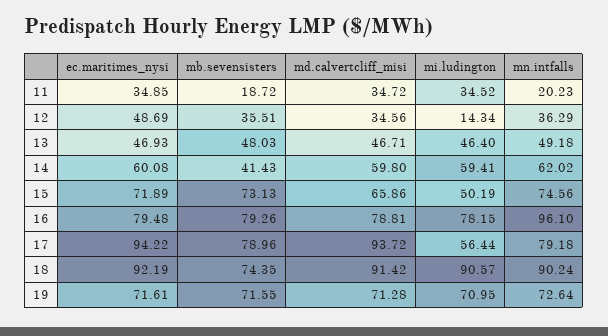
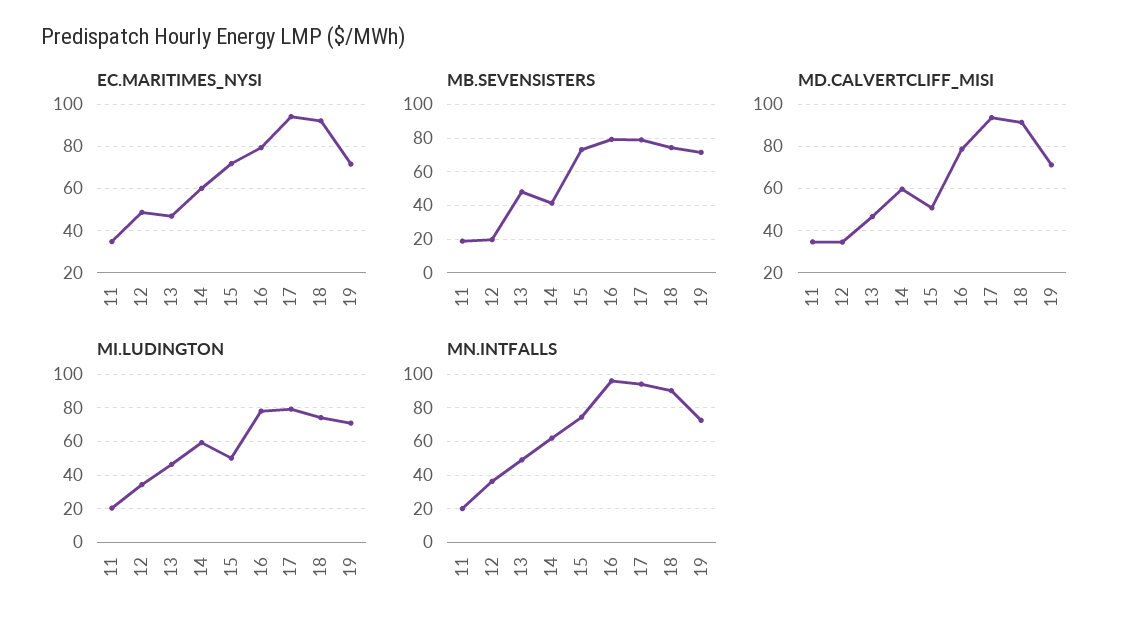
  {
    "ec.maritimes_nysi": {
      "11": 34.85,
      "12": 48.69,
      "13": 46.93,
      "14": 60.08,
      "15": 71.89,
      "16": 79.48,
      "17": 94.22,
      "18": 92.19,
      "19": 71.61
    },
    "mb.sevensisters": {
      "11": 18.72,
-     "12": 35.51,
+     "12": 20,
      "13": 48.03,
      "14": 41.43,
      "15": 73.13,
      "16": 79.26,
      "17": 78.96,
      "18": 74.35,
      "19": 71.55
    },
    "md.calvertcliff_misi": {
      "11": 34.72,
      "12": 34.56,
      "13": 46.71,
      "14": 59.8,
-     "15": 65.86,
+     "15": 50,
      "16": 78.81,
      "17": 93.72,
      "18": 91.42,
      "19": 71.28
    },
    "mi.ludington": {
-     "11": 34.52,
+     "11": 20,
-     "12": 14.34,
+     "12": 35,
      "13": 46.4,
      "14": 59.41,
      "15": 50.19,
      "16": 78.15,
-     "17": 56.44,
+     "17": 80,
-     "18": 90.57,
+     "18": 75,
      "19": 70.95
    },
    "mn.intfalls": {
      "11": 20.23,
      "12": 36.29,
      "13": 49.18,
      "14": 62.02,
      "15": 74.56,
      "16": 96.1,
-     "17": 79.18,
+     "17": 95,
      "18": 90.24,
      "19": 72.64
    }
  }

